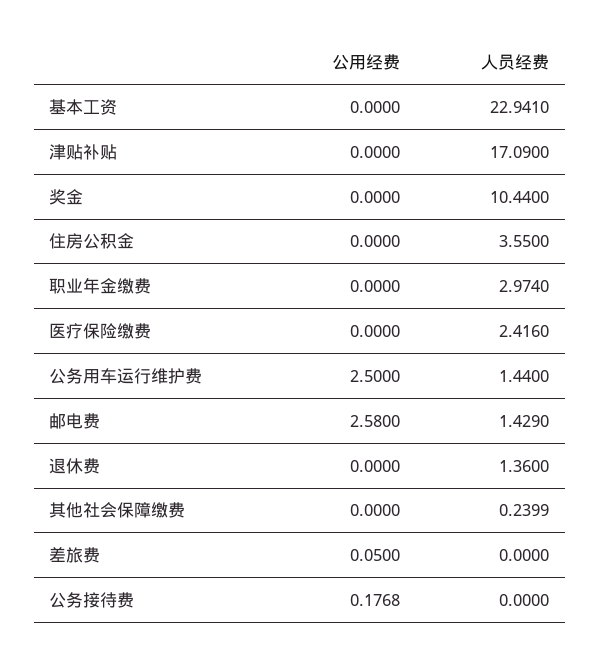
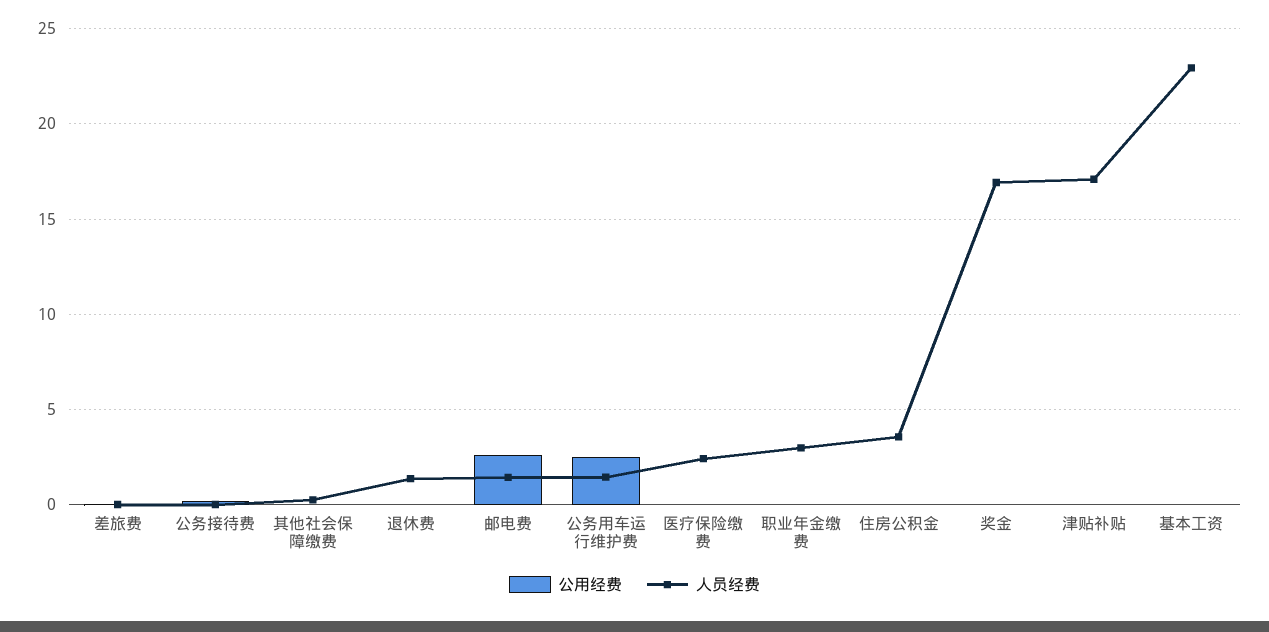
  {
    "公用经费": {
      "基本工资": 0,
      "津贴补贴": 0,
      "奖金": 0,
      "住房公积金": 0,
      "职业年金缴费": 0,
      "医疗保险缴费": 0,
      "公务用车运行维护费": 2.5,
      "邮电费": 2.58,
      "退休费": 0,
      "其他社会保障缴费": 0,
      "差旅费": 0.05,
      "公务接待费": 0.1768
    },
    "人员经费": {
      "基本工资": 22.941,
      "津贴补贴": 17.09,
-     "奖金": 10.44,
+     "奖金": 17,
      "住房公积金": 3.55,
      "职业年金缴费": 2.974,
      "医疗保险缴费": 2.416,
      "公务用车运行维护费": 1.44,
      "邮电费": 1.429,
      "退休费": 1.36,
      "其他社会保障缴费": 0.2399,
      "差旅费": 0,
      "公务接待费": 0
    }
  }

